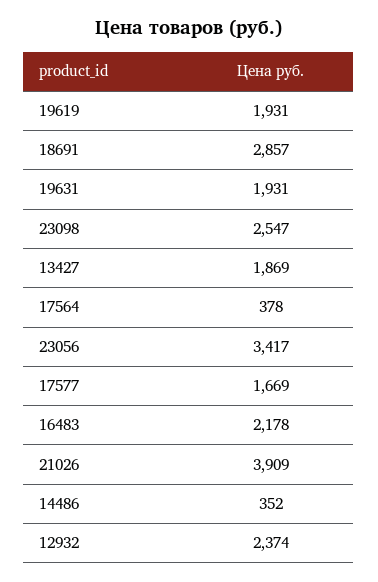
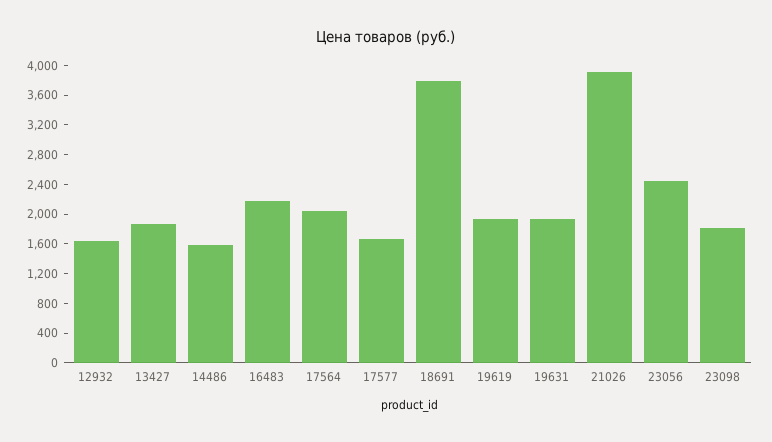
  {
    "19619": 1931,
-   "18691": 2857,
+   "18691": 3800,
    "19631": 1931,
-   "23098": 2547,
+   "23098": 1800,
    "13427": 1869,
-   "17564": 378,
+   "17564": 2000,
-   "23056": 3417,
+   "23056": 2400,
    "17577": 1669,
    "16483": 2178,
    "21026": 3909,
-   "14486": 352,
+   "14486": 1600,
-   "12932": 2374
+   "12932": 1600
  }

